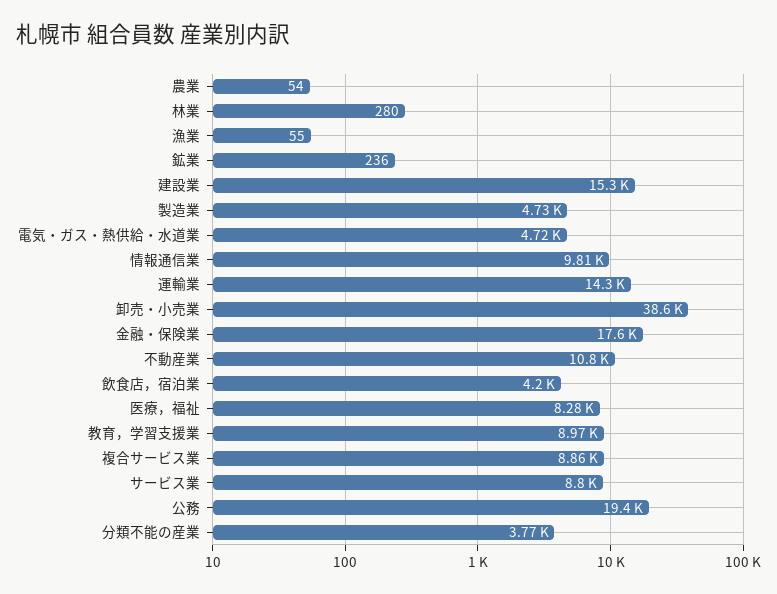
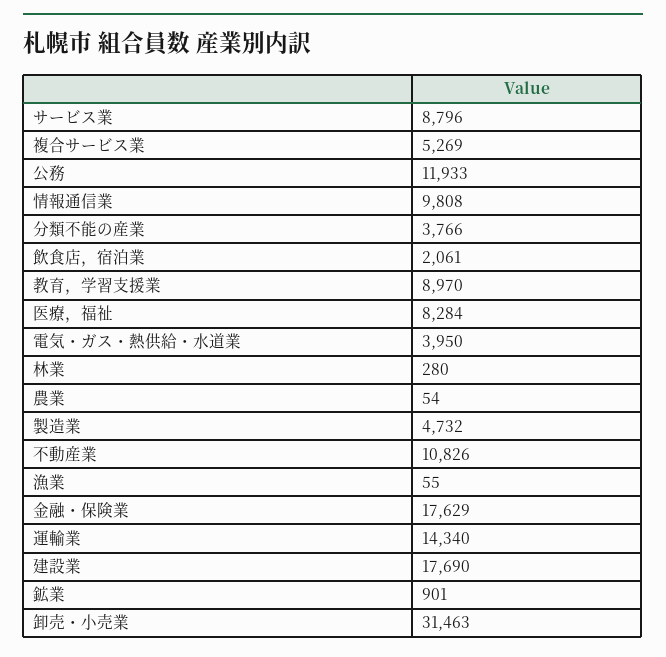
  {
    "農業": 54,
    "林業": 280,
    "漁業": 55,
-   "鉱業": 236,
+   "鉱業": 901,
-   "建設業": 15300,
+   "建設業": 17690,
    "製造業": 4732,
-   "電気・ガス・熱供給・水道業": 4720,
+   "電気・ガス・熱供給・水道業": 3950,
    "情報通信業": 9808,
    "運輸業": 14340,
-   "卸売・小売業": 38600,
+   "卸売・小売業": 31463,
    "金融・保険業": 17629,
    "不動産業": 10826,
-   "飲食店，宿泊業": 4200,
+   "飲食店，宿泊業": 2061,
    "医療，福祉": 8284,
    "教育，学習支援業": 8970,
-   "複合サービス業": 8860,
+   "複合サービス業": 5269,
    "サービス業": 8796,
-   "公務": 19400,
+   "公務": 11933,
    "分類不能の産業": 3766
  }

